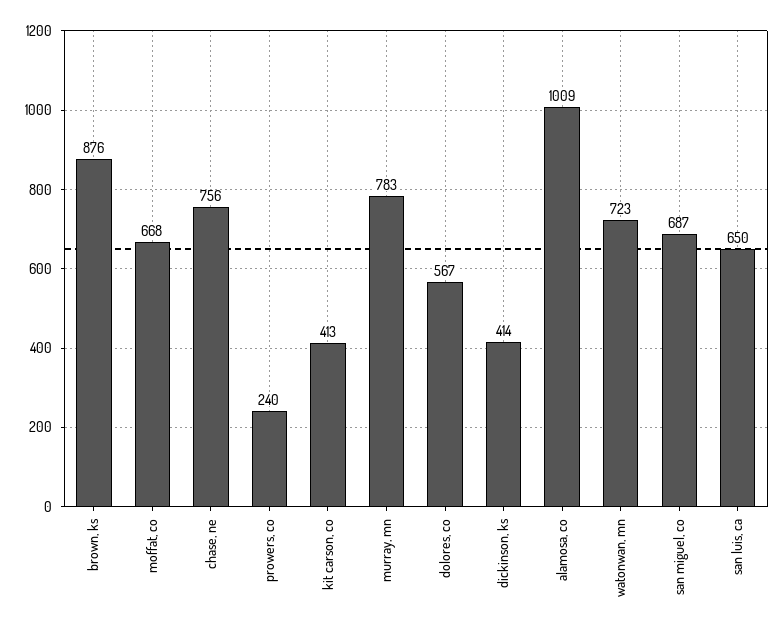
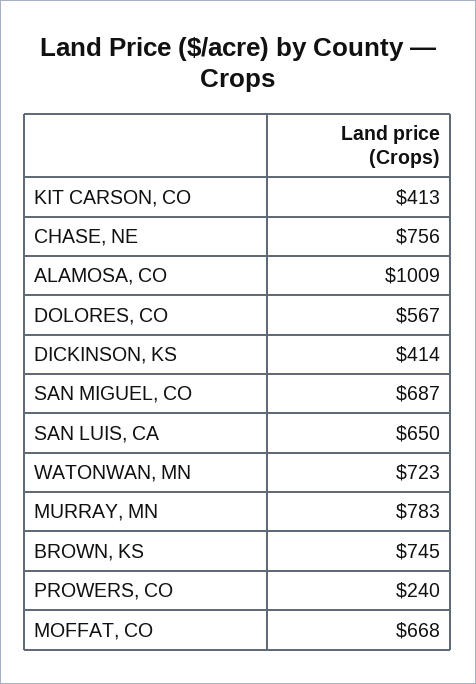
  {
-   "brown, ks": 876,
+   "brown, ks": 745,
    "moffat, co": 668,
    "chase, ne": 756,
    "prowers, co": 240,
    "kit carson, co": 413,
    "murray, mn": 783,
    "dolores, co": 567,
    "dickinson, ks": 414,
    "alamosa, co": 1009,
    "watonwan, mn": 723,
    "san miguel, co": 687,
    "san luis, ca": 650
  }

